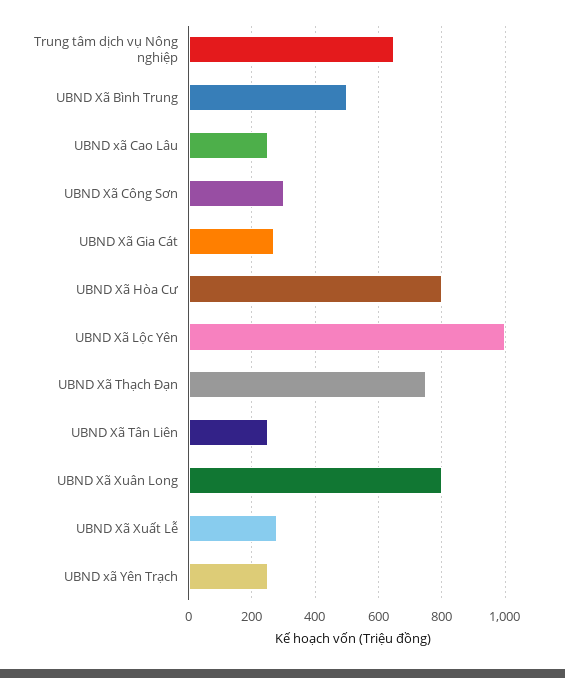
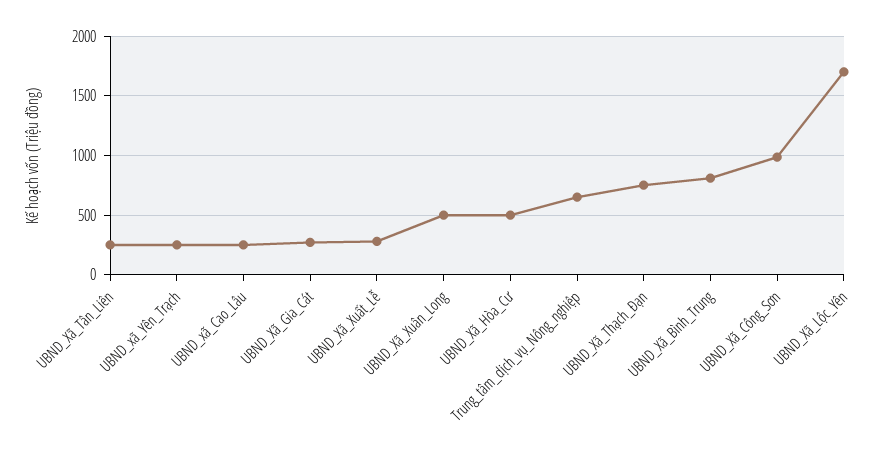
  {
    "Trung tâm dịch vụ Nông nghiệp": 660,
-   "UBND Xã Bình Trung": 500,
+   "UBND Xã Bình Trung": 800,
    "UBND xã Cao Lâu": 260,
-   "UBND Xã Công Sơn": 300,
+   "UBND Xã Công Sơn": 1000,
    "UBND Xã Gia Cát": 280,
-   "UBND Xã Hòa Cư": 800,
+   "UBND Xã Hòa Cư": 500,
-   "UBND Xã Lộc Yên": 1000,
+   "UBND Xã Lộc Yên": 1700,
    "UBND Xã Thạch Đạn": 760,
    "UBND Xã Tân Liên": 260,
-   "UBND Xã Xuân Long": 800,
+   "UBND Xã Xuân Long": 500,
    "UBND Xã Xuất Lễ": 280,
    "UBND xã Yên Trạch": 260
  }

